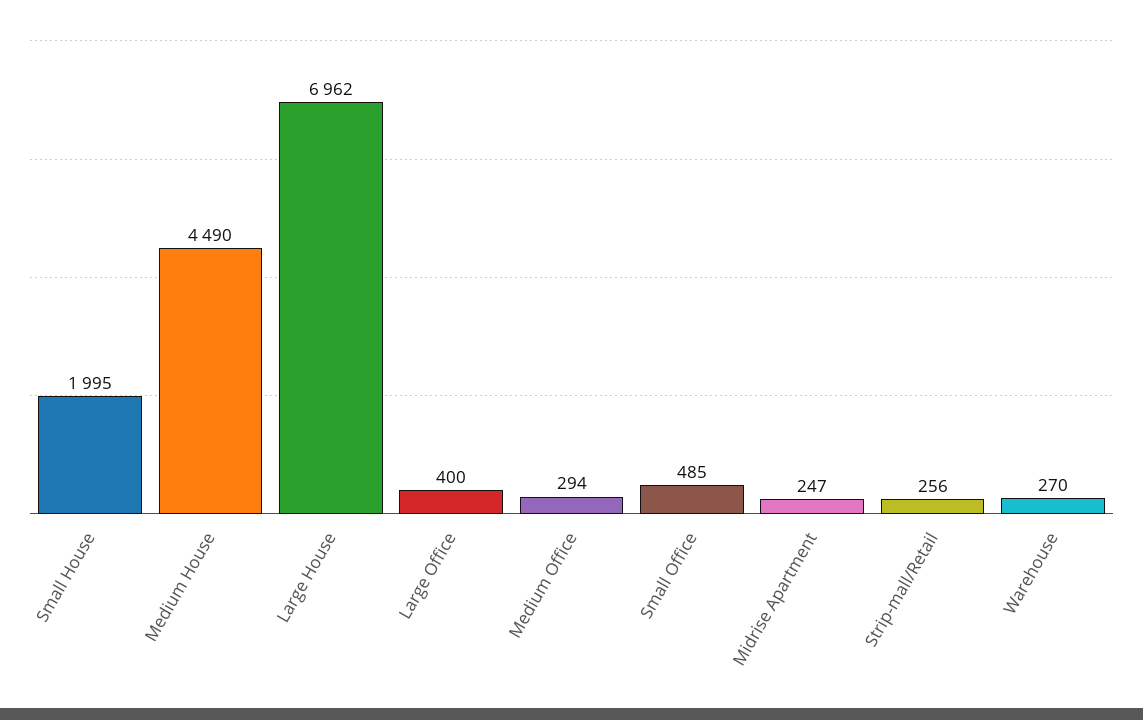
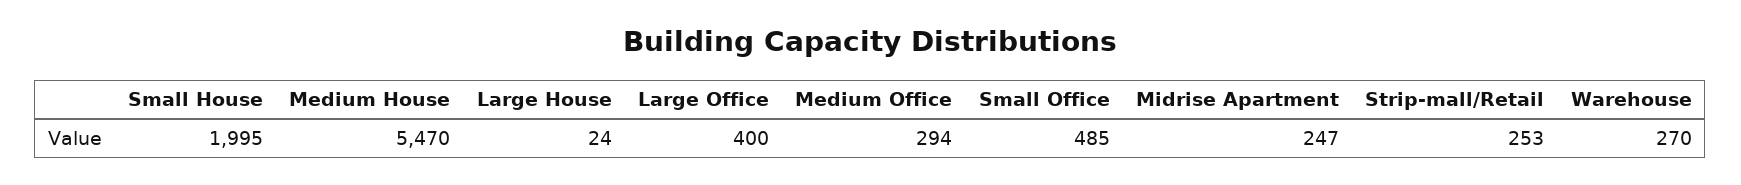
  {
    "Small House": 1995,
-   "Medium House": 4490,
+   "Medium House": 5470,
-   "Large House": 6962,
+   "Large House": 24,
    "Large Office": 400,
    "Medium Office": 294,
    "Small Office": 485,
    "Midrise Apartment": 247,
-   "Strip-mall/Retail": 256,
+   "Strip-mall/Retail": 253,
    "Warehouse": 270
  }

